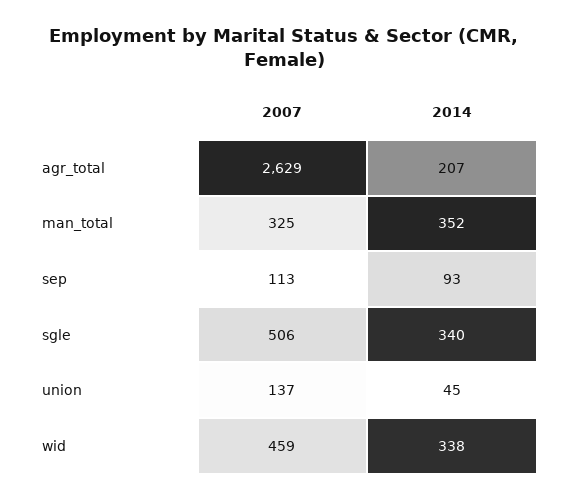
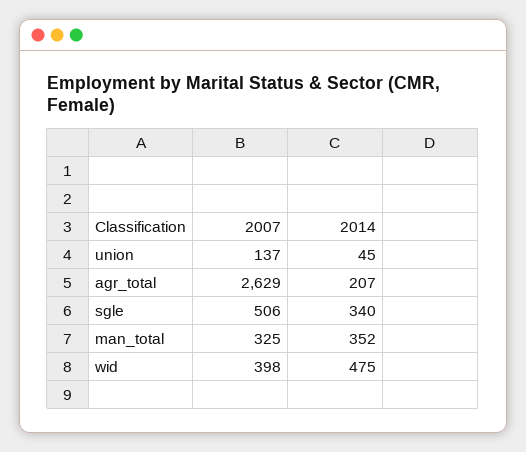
  {
    "2007": {
      "agr_total": 2629,
      "man_total": 325,
-     "sep": 113,
      "sgle": 506,
      "union": 137,
-     "wid": 459
+     "wid": 398
    },
    "2014": {
      "agr_total": 207,
      "man_total": 352,
-     "sep": 93,
      "sgle": 340,
      "union": 45,
-     "wid": 338
+     "wid": 475
    }
  }

